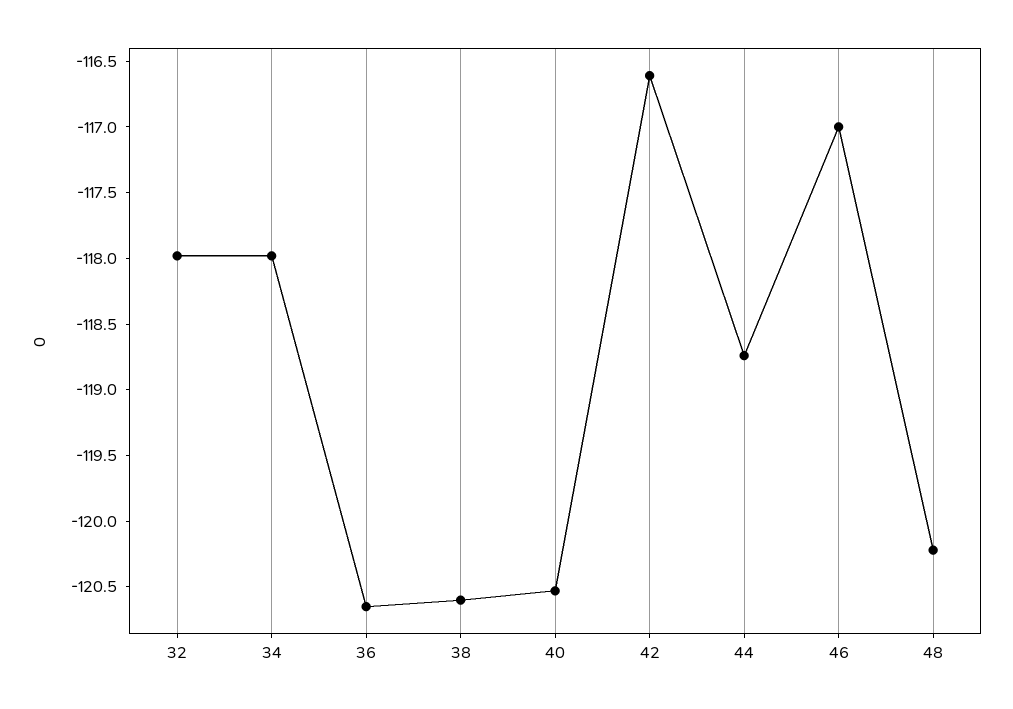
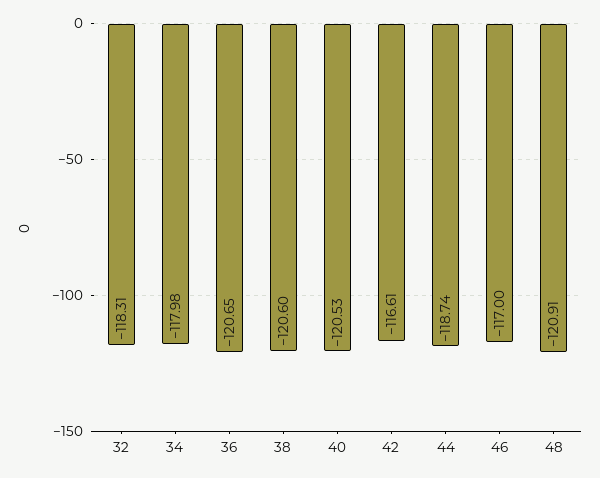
  {
-   "32": -118,
+   "32": -118.31,
    "34": -117.98,
    "36": -120.65,
    "38": -120.6,
    "40": -120.53,
    "42": -116.61,
    "44": -118.74,
    "46": -117,
-   "48": -120.2
+   "48": -120.91
  }

